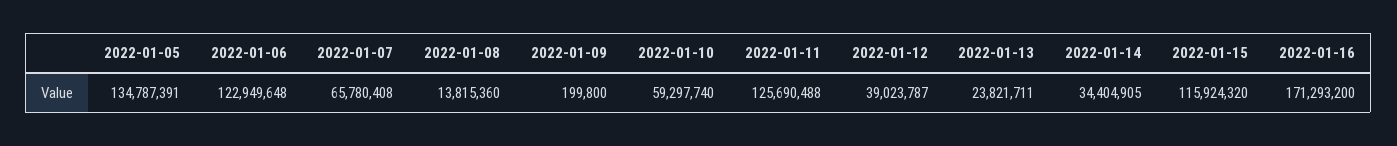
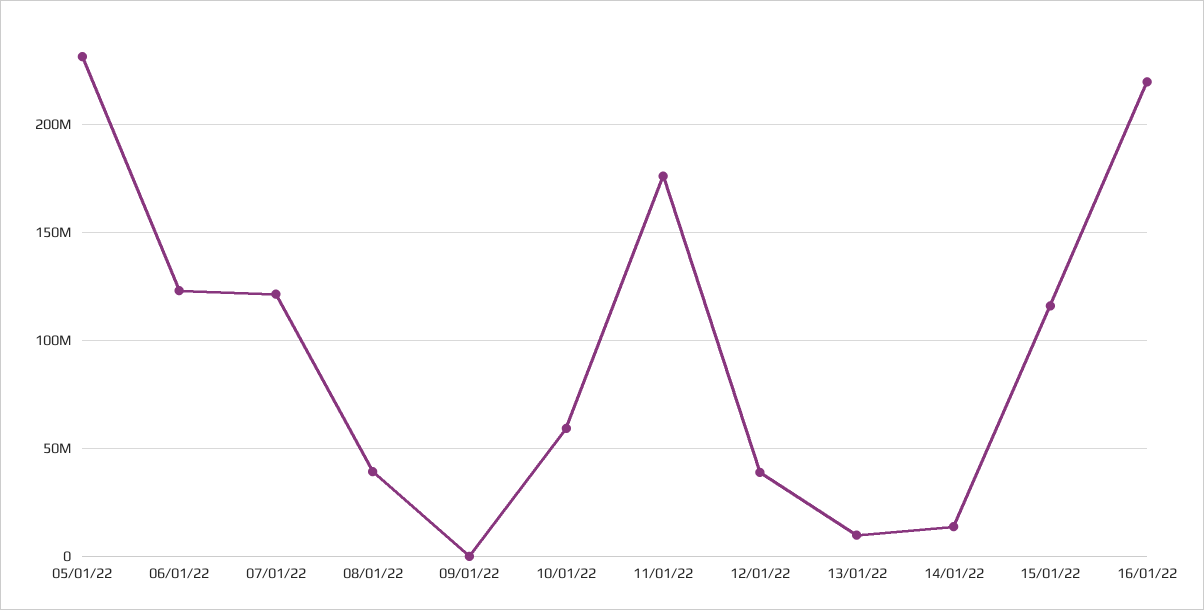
  {
-   "2022-01-05": 134787391,
+   "2022-01-05": 230000000,
    "2022-01-06": 122949648,
-   "2022-01-07": 65780408,
+   "2022-01-07": 120000000,
-   "2022-01-08": 13815360,
+   "2022-01-08": 40000000,
    "2022-01-09": 199800,
    "2022-01-10": 59297740,
-   "2022-01-11": 125690488,
+   "2022-01-11": 175000000,
    "2022-01-12": 39023787,
-   "2022-01-13": 23821711,
+   "2022-01-13": 10000000,
-   "2022-01-14": 34404905,
+   "2022-01-14": 15000000,
    "2022-01-15": 115924320,
-   "2022-01-16": 171293200
+   "2022-01-16": 220000000
  }

